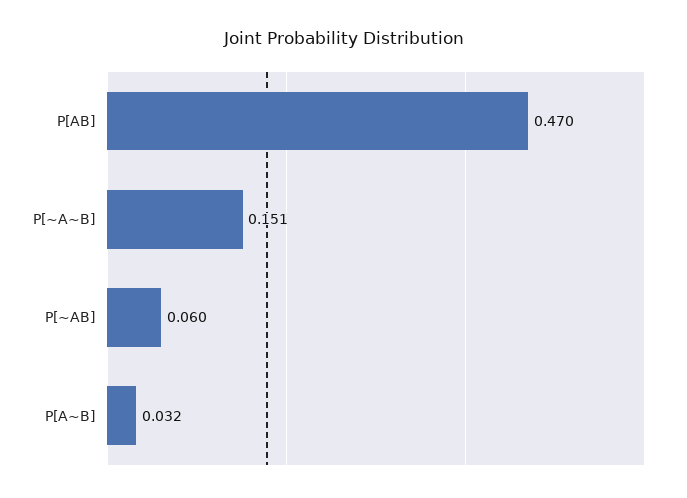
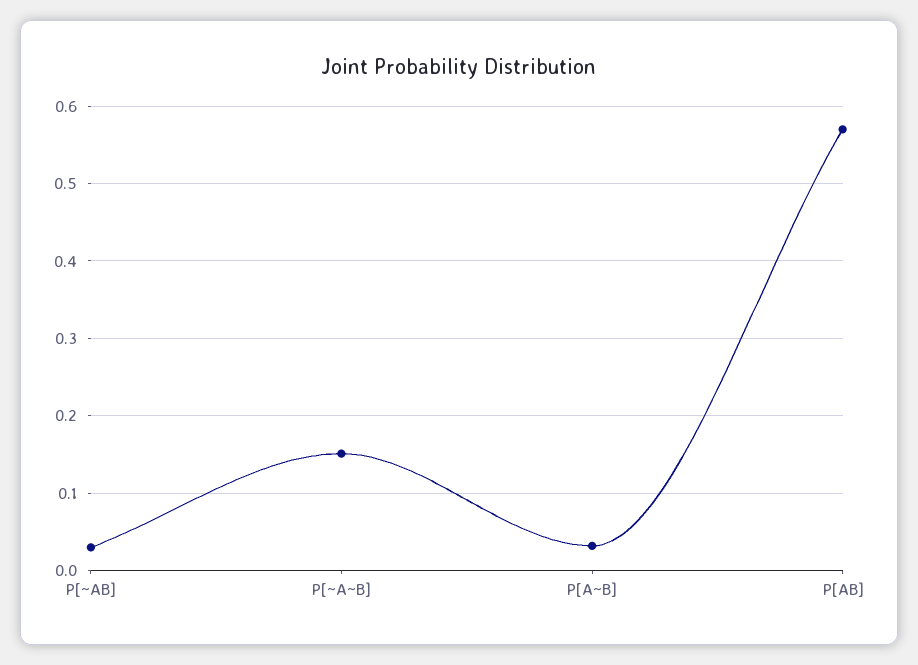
  {
-   "P[AB]": 0.47,
+   "P[AB]": 0.57,
    "P[~A~B]": 0.151,
-   "P[~AB]": 0.06,
+   "P[~AB]": 0.03,
    "P[A~B]": 0.032
  }

